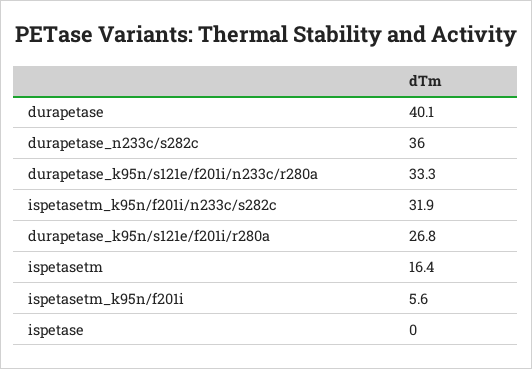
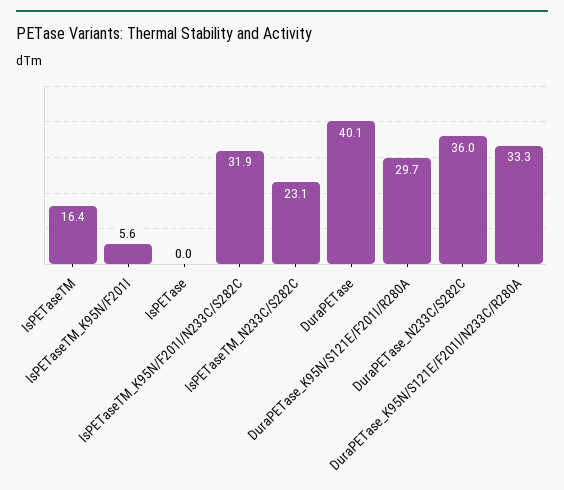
  {
    "durapetase": 40.1,
    "durapetase_n233c/s282c": 36,
    "durapetase_k95n/s121e/f201i/n233c/r280a": 33.3,
    "ispetasetm_k95n/f201i/n233c/s282c": 31.9,
-   "durapetase_k95n/s121e/f201i/r280a": 26.8,
+   "durapetase_k95n/s121e/f201i/r280a": 29.7,
    "ispetasetm": 16.4,
    "ispetasetm_k95n/f201i": 5.6,
-   "ispetase": 0
+   "ispetase": 0,
+   "IsPETaseTM_N233C/S282C": 23.1
  }

